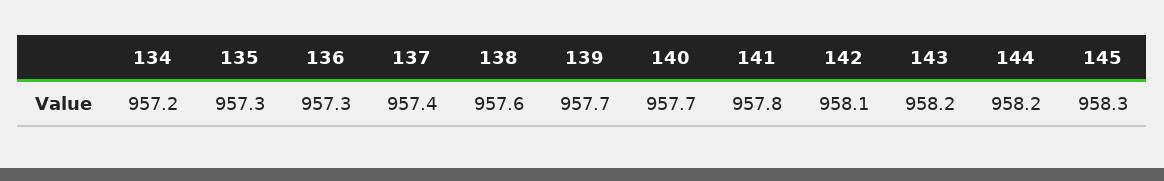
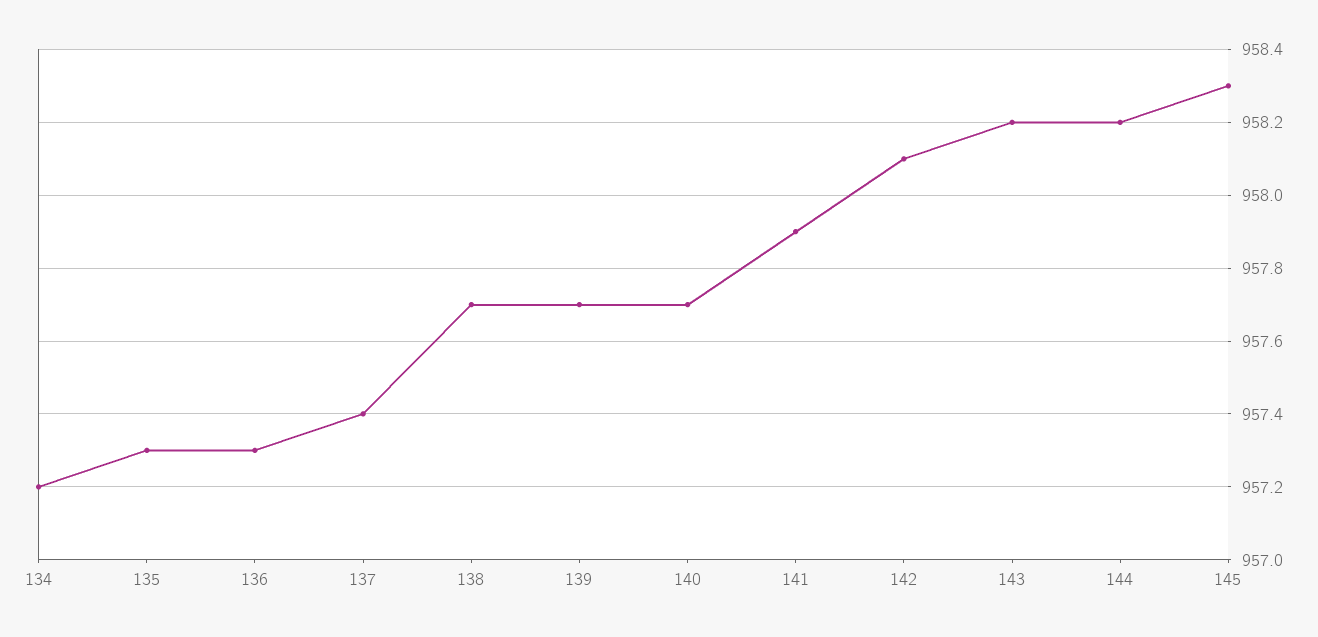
  {
    "134": 957.2,
    "135": 957.3,
    "136": 957.3,
    "137": 957.4,
-   "138": 957.6,
+   "138": 957.7,
    "139": 957.7,
    "140": 957.7,
-   "141": 957.8,
+   "141": 957.9,
    "142": 958.1,
    "143": 958.2,
    "144": 958.2,
    "145": 958.3
  }

